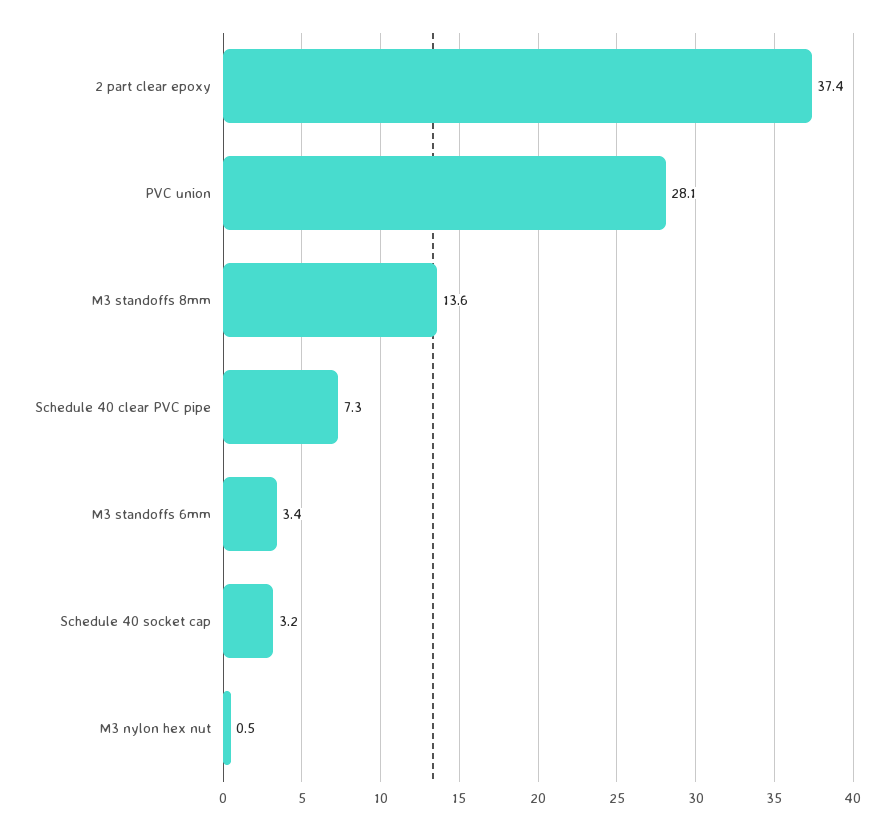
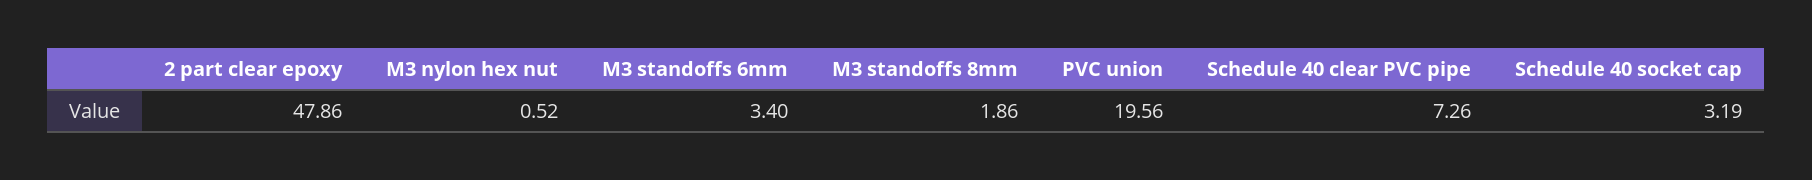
  {
-   "2 part clear epoxy": 37.4,
+   "2 part clear epoxy": 47.86,
-   "PVC union": 28.1,
+   "PVC union": 19.56,
-   "M3 standoffs 8mm": 13.6,
+   "M3 standoffs 8mm": 1.86,
    "Schedule 40 clear PVC pipe": 7.26,
    "M3 standoffs 6mm": 3.4,
    "Schedule 40 socket cap": 3.19,
    "M3 nylon hex nut": 0.52
  }

